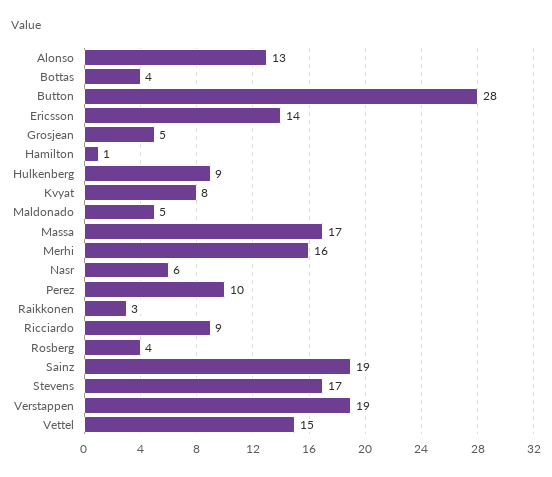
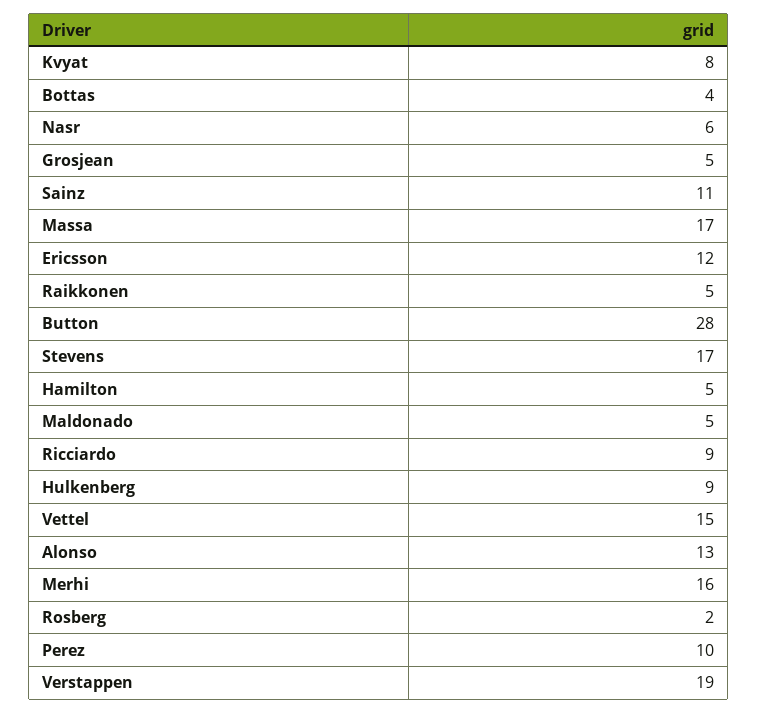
  {
    "Alonso": 13,
    "Bottas": 4,
    "Button": 28,
-   "Ericsson": 14,
+   "Ericsson": 12,
    "Grosjean": 5,
-   "Hamilton": 1,
+   "Hamilton": 5,
    "Hulkenberg": 9,
    "Kvyat": 8,
    "Maldonado": 5,
    "Massa": 17,
    "Merhi": 16,
    "Nasr": 6,
    "Perez": 10,
-   "Raikkonen": 3,
+   "Raikkonen": 5,
    "Ricciardo": 9,
-   "Rosberg": 4,
+   "Rosberg": 2,
-   "Sainz": 19,
+   "Sainz": 11,
    "Stevens": 17,
    "Verstappen": 19,
    "Vettel": 15
  }

